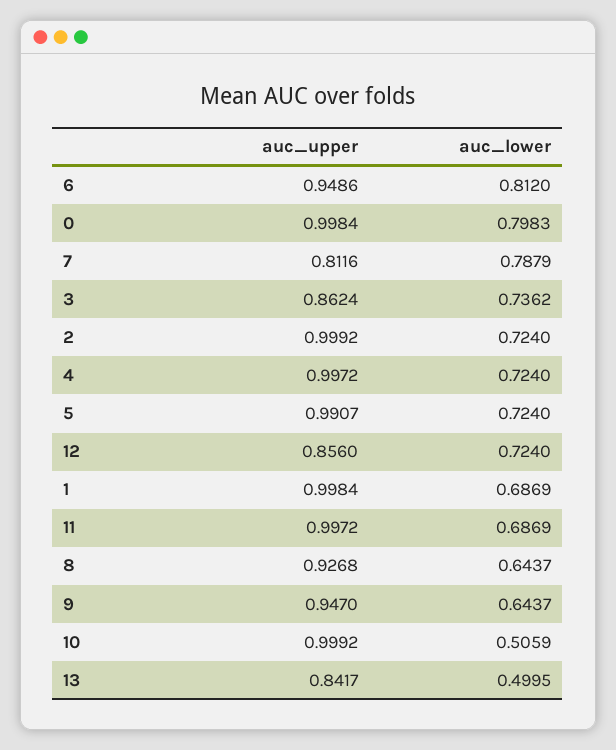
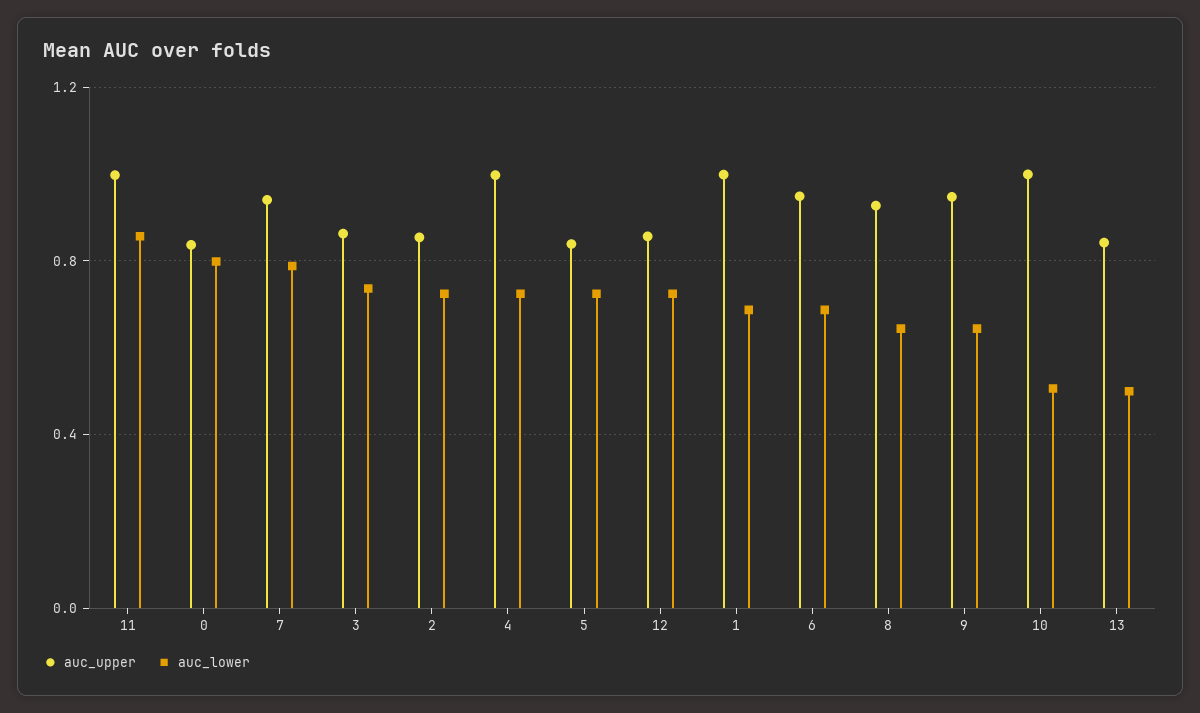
  {
    "auc_upper": {
      "6": 0.9486,
-     "0": 0.9984,
+     "0": 0.85,
-     "7": 0.8116,
+     "7": 0.95,
      "3": 0.8624,
-     "2": 0.9992,
+     "2": 0.85,
      "4": 0.9972,
-     "5": 0.9907,
+     "5": 0.85,
      "12": 0.856,
      "1": 0.9984,
      "11": 0.9972,
      "8": 0.9268,
      "9": 0.947,
      "10": 0.9992,
      "13": 0.8417
    },
    "auc_lower": {
-     "6": 0.812,
+     "6": 0.7,
      "0": 0.7983,
      "7": 0.7879,
      "3": 0.7362,
      "2": 0.724,
      "4": 0.724,
      "5": 0.724,
      "12": 0.724,
      "1": 0.6869,
-     "11": 0.6869,
+     "11": 0.85,
      "8": 0.6437,
      "9": 0.6437,
      "10": 0.5059,
      "13": 0.4995
    }
  }

